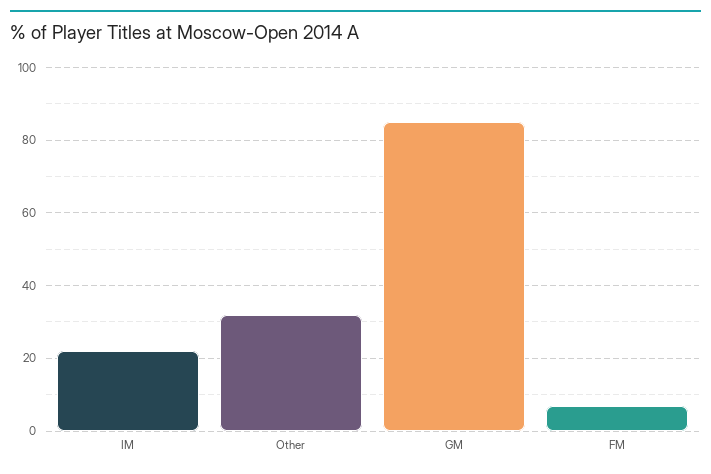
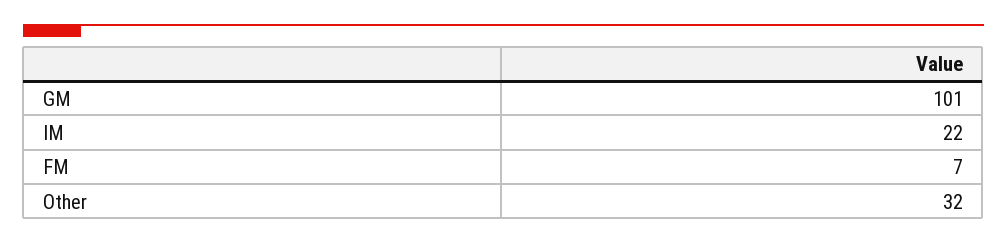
  {
    "IM": 22,
    "Other": 32,
-   "GM": 85,
+   "GM": 101,
    "FM": 7
  }

